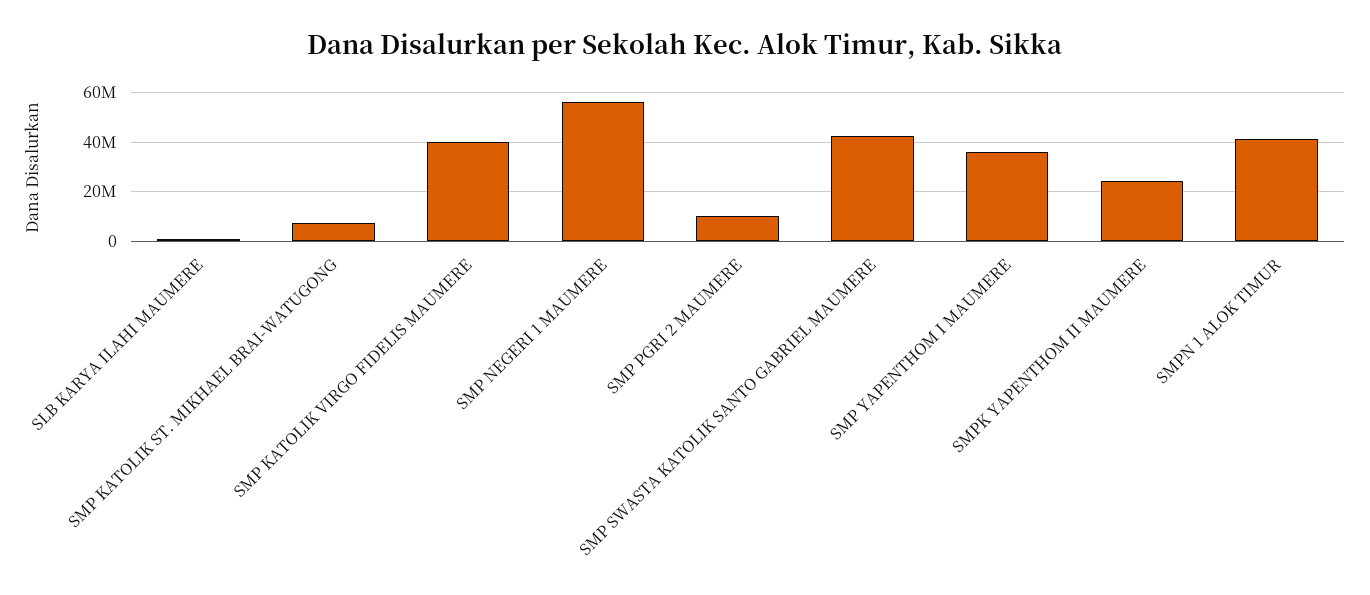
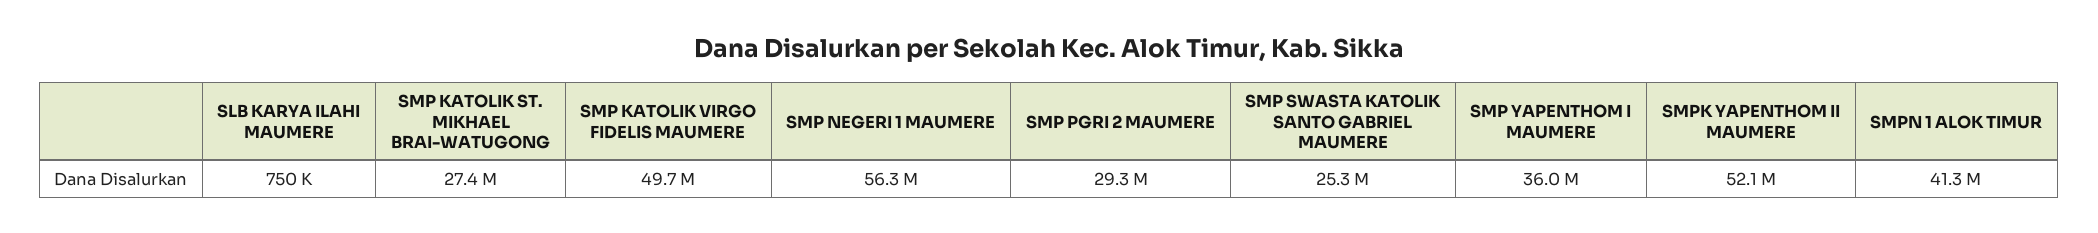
  {
    "SLB KARYA ILAHI MAUMERE": 750000,
-   "SMP KATOLIK ST. MIKHAEL BRAI-WATUGONG": 7500000,
+   "SMP KATOLIK ST. MIKHAEL BRAI-WATUGONG": 27400000,
-   "SMP KATOLIK VIRGO FIDELIS MAUMERE": 40000000,
+   "SMP KATOLIK VIRGO FIDELIS MAUMERE": 49700000,
    "SMP NEGERI 1 MAUMERE": 56300000,
-   "SMP PGRI 2 MAUMERE": 10000000,
+   "SMP PGRI 2 MAUMERE": 29300000,
-   "SMP SWASTA KATOLIK SANTO GABRIEL MAUMERE": 42500000,
+   "SMP SWASTA KATOLIK SANTO GABRIEL MAUMERE": 25300000,
    "SMP YAPENTHOM I MAUMERE": 36000000,
-   "SMPK YAPENTHOM II MAUMERE": 25000000,
+   "SMPK YAPENTHOM II MAUMERE": 52100000,
    "SMPN 1 ALOK TIMUR": 41300000
  }

